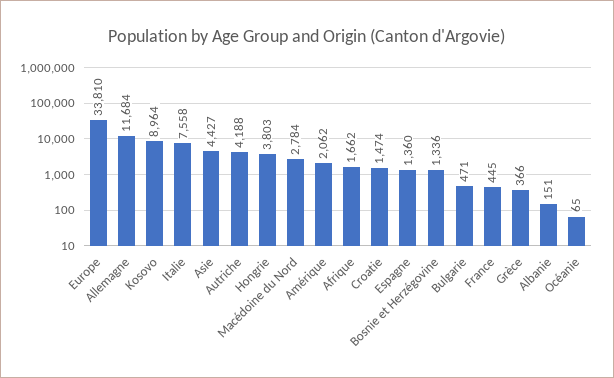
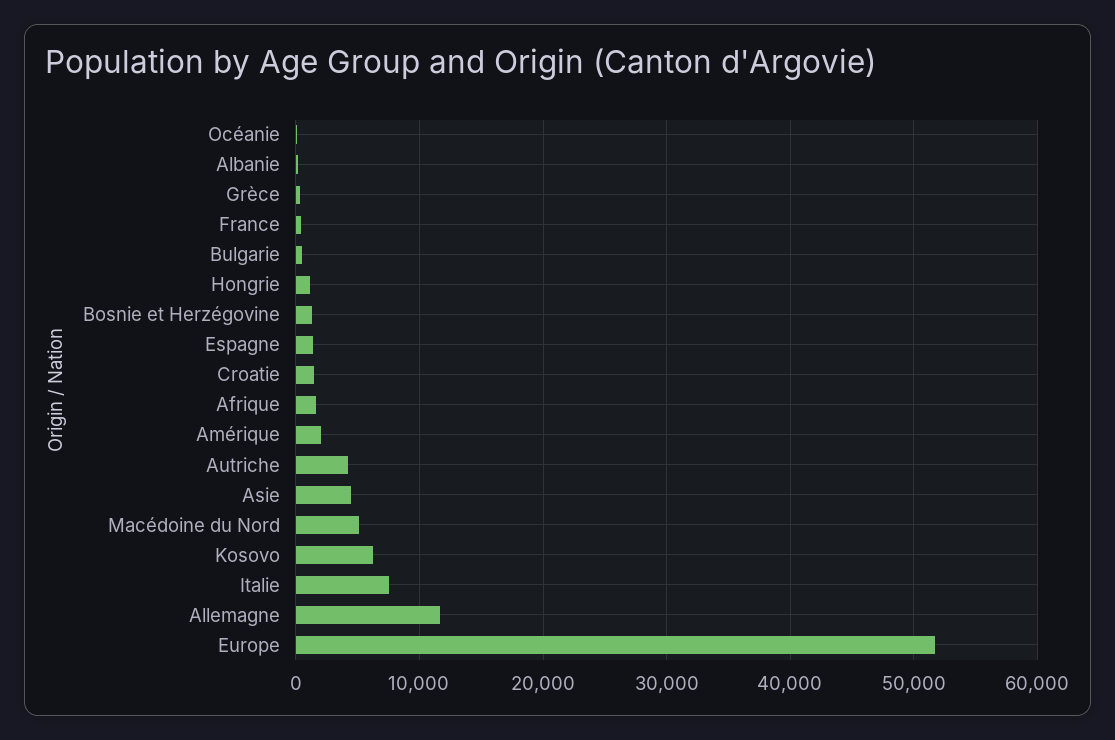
  {
-   "Europe": 33810,
+   "Europe": 52000,
    "Allemagne": 11684,
-   "Kosovo": 8964,
+   "Kosovo": 6000,
    "Italie": 7558,
    "Asie": 4427,
    "Autriche": 4188,
-   "Hongrie": 3803,
+   "Hongrie": 1000,
-   "Macédoine du Nord": 2784,
+   "Macédoine du Nord": 5000,
    "Amérique": 2062,
    "Afrique": 1662,
    "Croatie": 1474,
    "Espagne": 1360,
    "Bosnie et Herzégovine": 1336,
    "Bulgarie": 471,
    "France": 445,
    "Grèce": 366,
    "Albanie": 151,
    "Océanie": 65
  }

